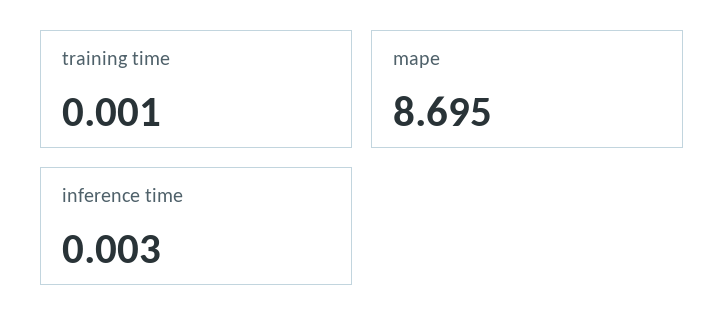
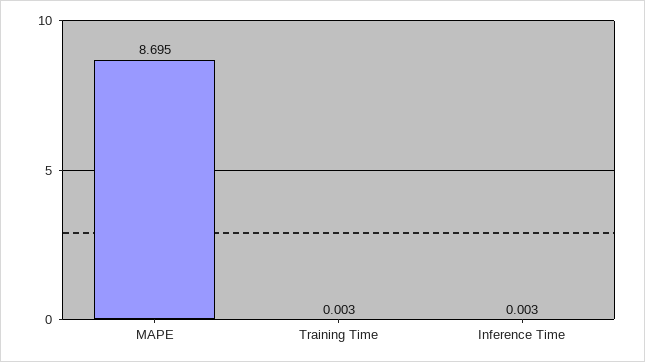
  {
-   "training time": 0.001,
+   "training time": 0.003,
    "mape": 8.695,
    "inference time": 0.003
  }

